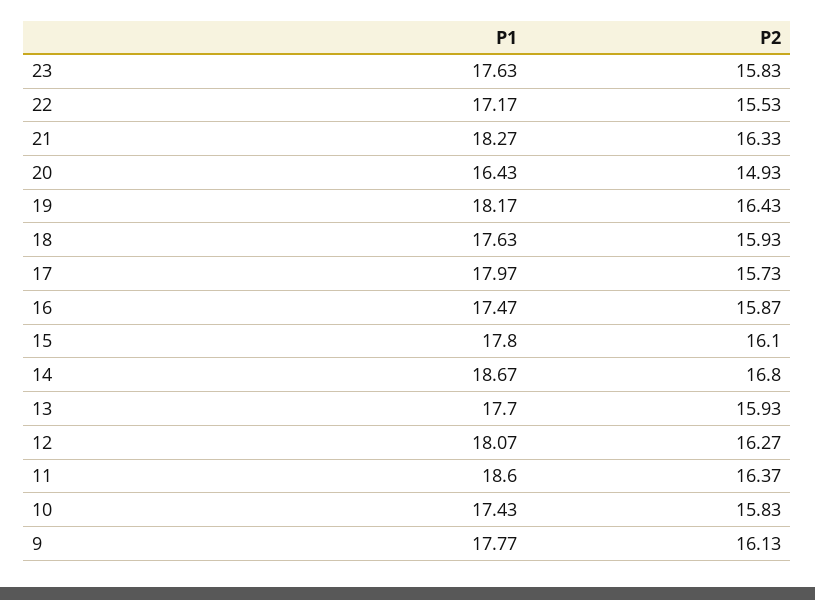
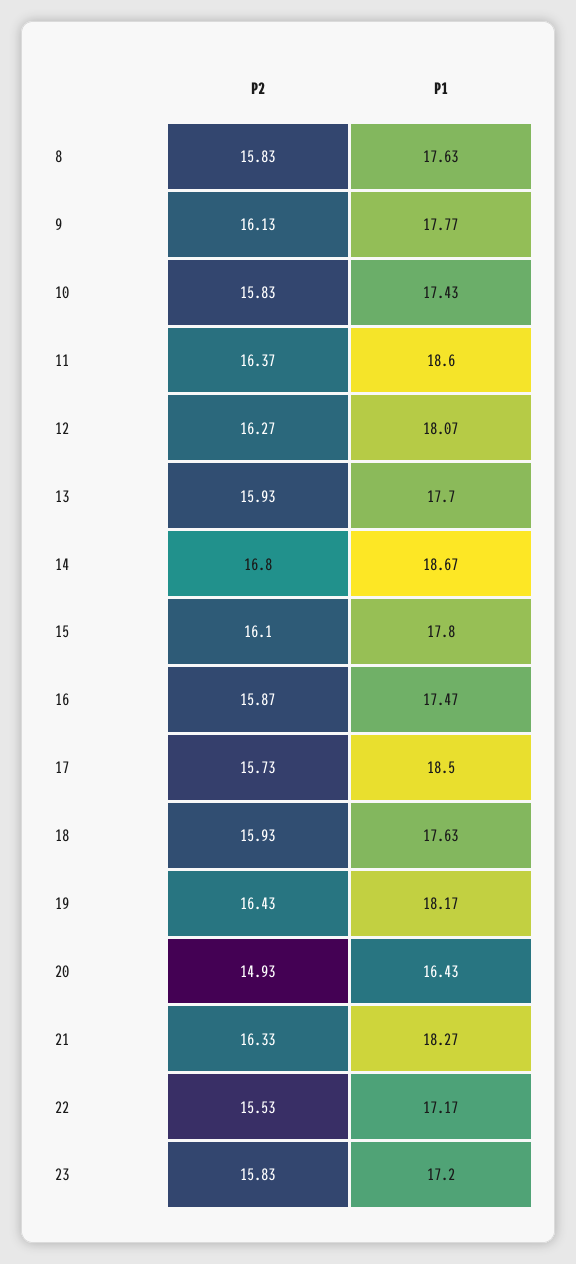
  {
    "P1": {
-     "23": 17.63,
+     "23": 17.2,
      "22": 17.17,
      "21": 18.27,
      "20": 16.43,
      "19": 18.17,
      "18": 17.63,
-     "17": 17.97,
+     "17": 18.5,
      "16": 17.47,
      "15": 17.8,
      "14": 18.67,
      "13": 17.7,
      "12": 18.07,
      "11": 18.6,
      "10": 17.43,
-     "9": 17.77
+     "9": 17.77,
+     "8": 17.63
    },
    "P2": {
      "23": 15.83,
      "22": 15.53,
      "21": 16.33,
      "20": 14.93,
      "19": 16.43,
      "18": 15.93,
      "17": 15.73,
      "16": 15.87,
      "15": 16.1,
      "14": 16.8,
      "13": 15.93,
      "12": 16.27,
      "11": 16.37,
      "10": 15.83,
-     "9": 16.13
+     "9": 16.13,
+     "8": 15.83
    }
  }

